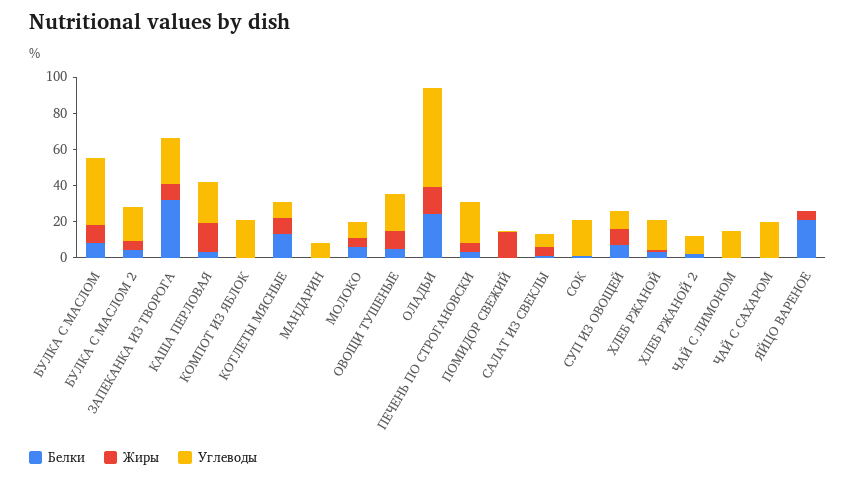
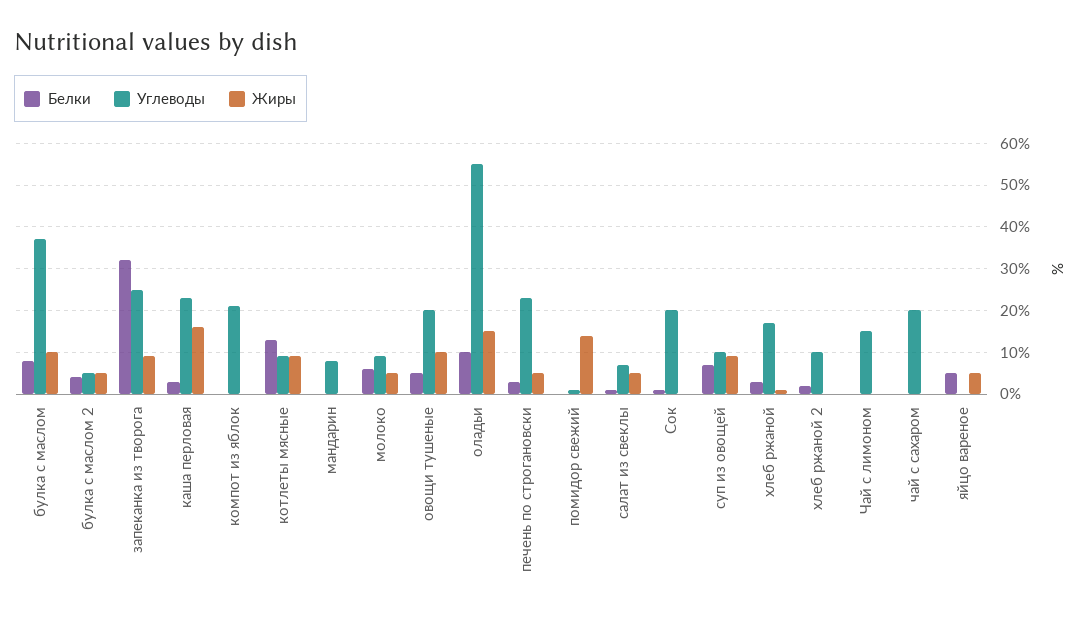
  {
    "Белки": {
      "БУЛКА С МАСЛОМ": 10,
      "БУЛКА С МАСЛОМ 2": 5,
      "ЗАПЕКАНКА ИЗ ТВОРОГА": 30,
      "КАША ПЕРЛОВАЯ": 5,
      "КОМПОТ ИЗ ЯБЛОК": 0,
      "КОТЛЕТЫ МЯСНЫЕ": 15,
      "МАНДАРИН": 0,
      "МОЛОКО": 5,
      "ОВОЩИ ТУШЕНЫЕ": 5,
-     "ОЛАДЬИ": 25,
+     "ОЛАДЬИ": 10,
      "ПЕЧЕНЬ ПО СТРОГАНОВСКИ": 5,
      "ПОМИДОР СВЕЖИЙ": 0,
      "САЛАТ ИЗ СВЕКЛЫ": 0,
      "СОК": 0,
      "СУП ИЗ ОВОЩЕЙ": 5,
      "ХЛЕБ РЖАНОЙ": 5,
      "ХЛЕБ РЖАНОЙ 2": 0,
      "ЧАЙ С ЛИМОНОМ": 0,
      "ЧАЙ С САХАРОМ": 0,
-     "ЯЙЦО ВАРЕНОЕ": 20
+     "ЯЙЦО ВАРЕНОЕ": 5
    },
    "Жиры": {
      "БУЛКА С МАСЛОМ": 10,
      "БУЛКА С МАСЛОМ 2": 5,
      "ЗАПЕКАНКА ИЗ ТВОРОГА": 10,
      "КАША ПЕРЛОВАЯ": 15,
      "КОМПОТ ИЗ ЯБЛОК": 0,
      "КОТЛЕТЫ МЯСНЫЕ": 10,
      "МАНДАРИН": 0,
      "МОЛОКО": 5,
      "ОВОЩИ ТУШЕНЫЕ": 10,
      "ОЛАДЬИ": 15,
      "ПЕЧЕНЬ ПО СТРОГАНОВСКИ": 5,
      "ПОМИДОР СВЕЖИЙ": 15,
      "САЛАТ ИЗ СВЕКЛЫ": 5,
      "СОК": 0,
      "СУП ИЗ ОВОЩЕЙ": 10,
      "ХЛЕБ РЖАНОЙ": 0,
      "ХЛЕБ РЖАНОЙ 2": 0,
      "ЧАЙ С ЛИМОНОМ": 0,
      "ЧАЙ С САХАРОМ": 0,
      "ЯЙЦО ВАРЕНОЕ": 5
    },
    "Углеводы": {
      "БУЛКА С МАСЛОМ": 35,
-     "БУЛКА С МАСЛОМ 2": 20,
+     "БУЛКА С МАСЛОМ 2": 5,
      "ЗАПЕКАНКА ИЗ ТВОРОГА": 25,
      "КАША ПЕРЛОВАЯ": 25,
      "КОМПОТ ИЗ ЯБЛОК": 20,
      "КОТЛЕТЫ МЯСНЫЕ": 10,
      "МАНДАРИН": 10,
      "МОЛОКО": 10,
      "ОВОЩИ ТУШЕНЫЕ": 20,
      "ОЛАДЬИ": 55,
      "ПЕЧЕНЬ ПО СТРОГАНОВСКИ": 25,
      "ПОМИДОР СВЕЖИЙ": 0,
      "САЛАТ ИЗ СВЕКЛЫ": 5,
      "СОК": 20,
      "СУП ИЗ ОВОЩЕЙ": 10,
      "ХЛЕБ РЖАНОЙ": 15,
      "ХЛЕБ РЖАНОЙ 2": 10,
      "ЧАЙ С ЛИМОНОМ": 15,
      "ЧАЙ С САХАРОМ": 20,
      "ЯЙЦО ВАРЕНОЕ": 0
    }
  }

